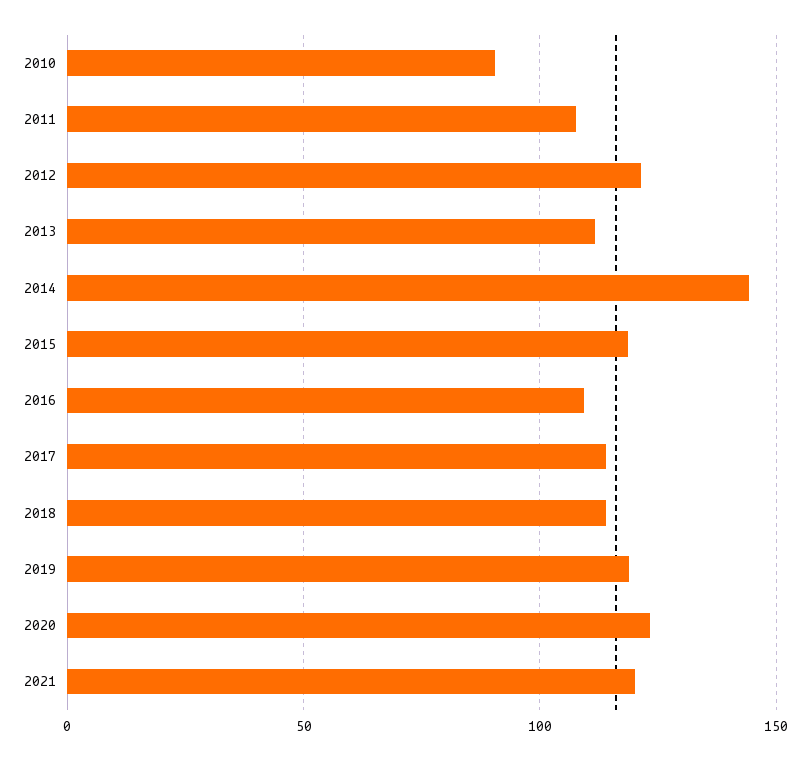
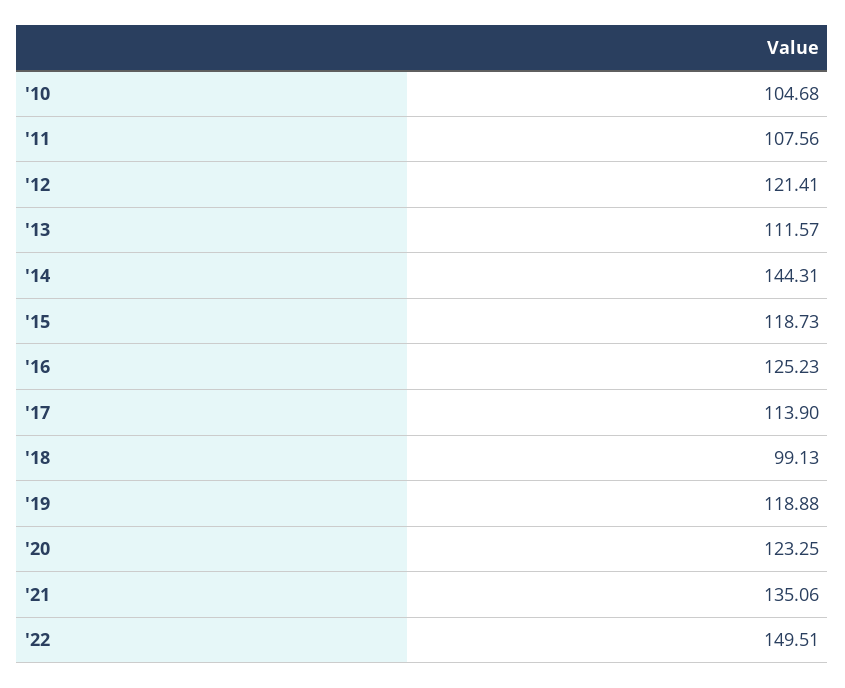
  {
-   "2010": 90,
+   "2010": 104.68,
    "2011": 107.56,
    "2012": 121.41,
    "2013": 111.57,
    "2014": 144.31,
    "2015": 118.73,
-   "2016": 110,
+   "2016": 125.23,
    "2017": 113.9,
-   "2018": 115,
+   "2018": 99.13,
    "2019": 118.88,
    "2020": 123.25,
-   "2021": 120
+   "2021": 135.06,
+   "'22": 149.51
  }

